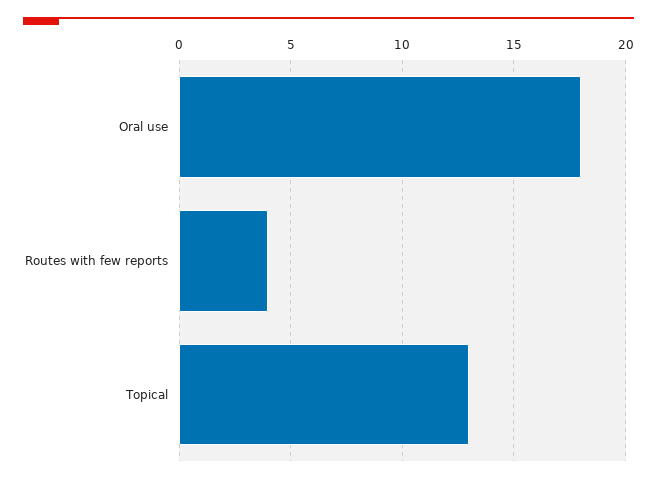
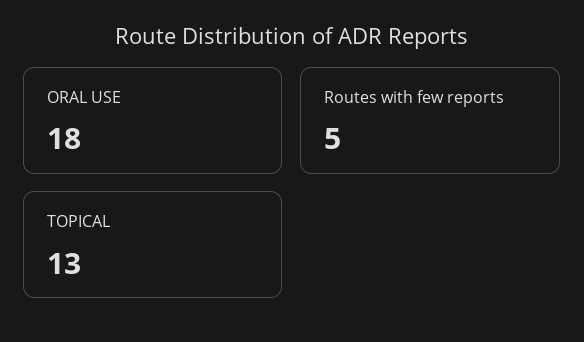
  {
    "Oral use": 18,
-   "Routes with few reports": 4,
+   "Routes with few reports": 5,
    "Topical": 13
  }

